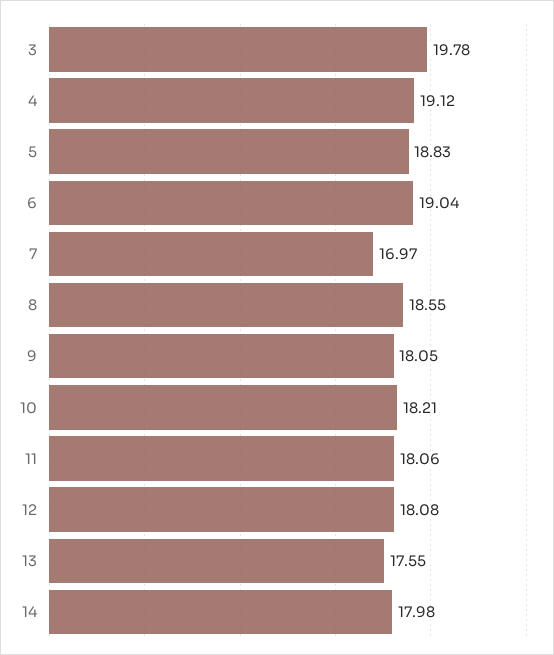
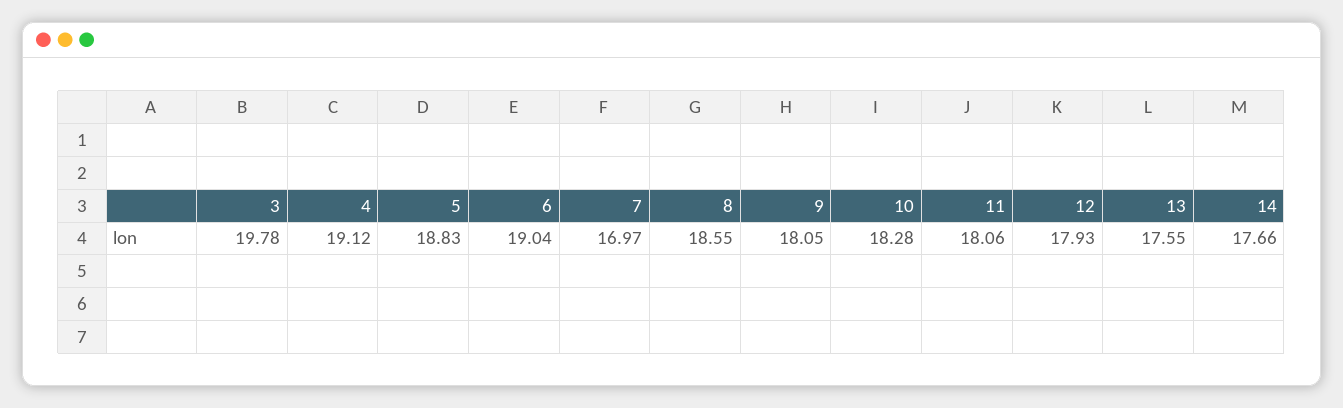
  {
    "3": 19.78,
    "4": 19.12,
    "5": 18.83,
    "6": 19.04,
    "7": 16.97,
    "8": 18.55,
    "9": 18.05,
-   "10": 18.21,
+   "10": 18.28,
    "11": 18.06,
-   "12": 18.08,
+   "12": 17.93,
    "13": 17.55,
-   "14": 17.98
+   "14": 17.66
  }

